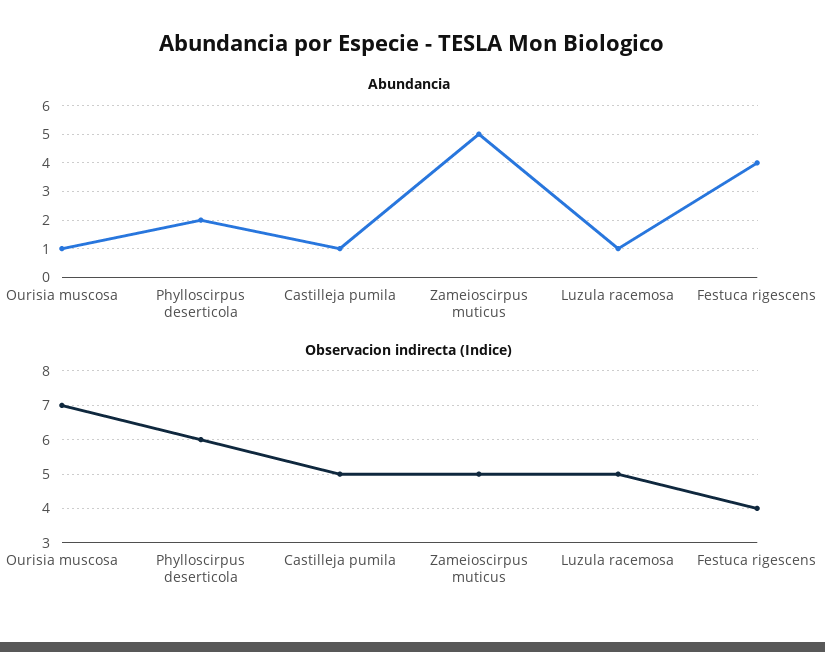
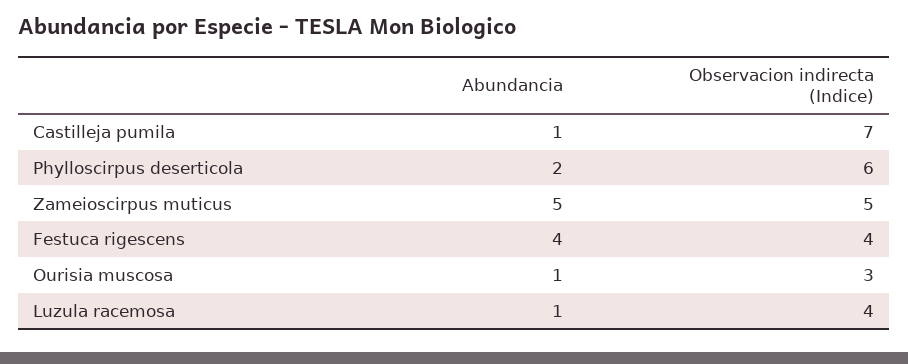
  {
    "Abundancia": {
      "Ourisia muscosa": 1,
      "Phylloscirpus deserticola": 2,
      "Castilleja pumila": 1,
      "Zameioscirpus muticus": 5,
      "Luzula racemosa": 1,
      "Festuca rigescens": 4
    },
    "Observacion indirecta (Indice)": {
-     "Ourisia muscosa": 7,
+     "Ourisia muscosa": 3,
      "Phylloscirpus deserticola": 6,
-     "Castilleja pumila": 5,
+     "Castilleja pumila": 7,
      "Zameioscirpus muticus": 5,
-     "Luzula racemosa": 5,
+     "Luzula racemosa": 4,
      "Festuca rigescens": 4
    }
  }

